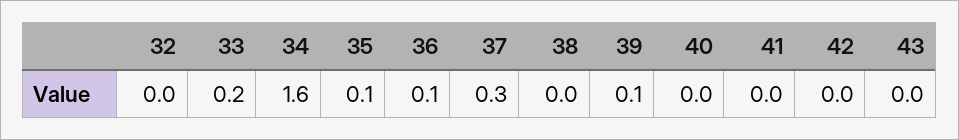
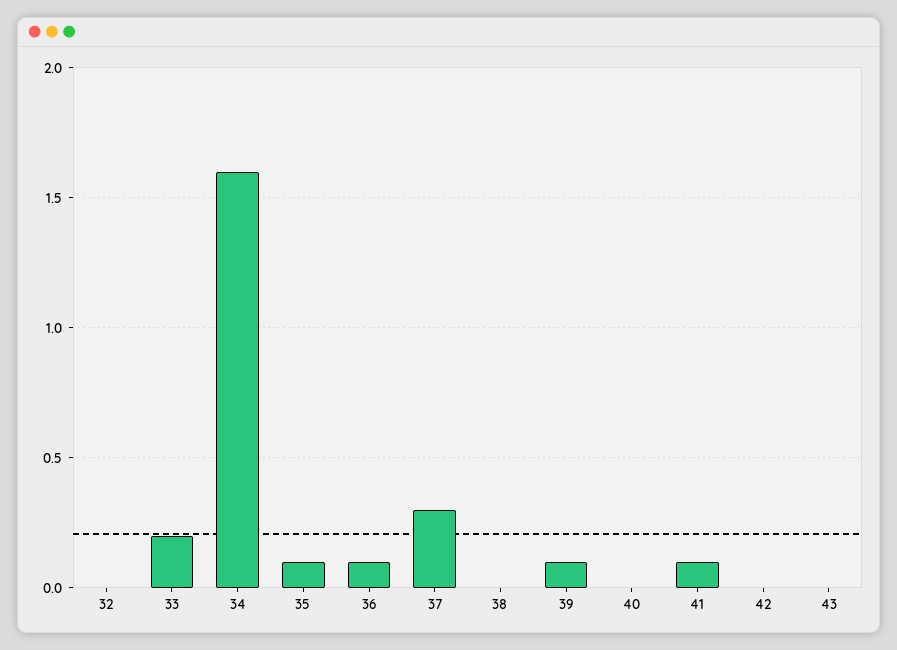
  {
    "32": 0,
    "33": 0.2,
    "34": 1.6,
    "35": 0.1,
    "36": 0.1,
    "37": 0.3,
    "38": 0,
    "39": 0.1,
    "40": 0,
-   "41": 0,
+   "41": 0.1,
    "42": 0,
    "43": 0
  }

